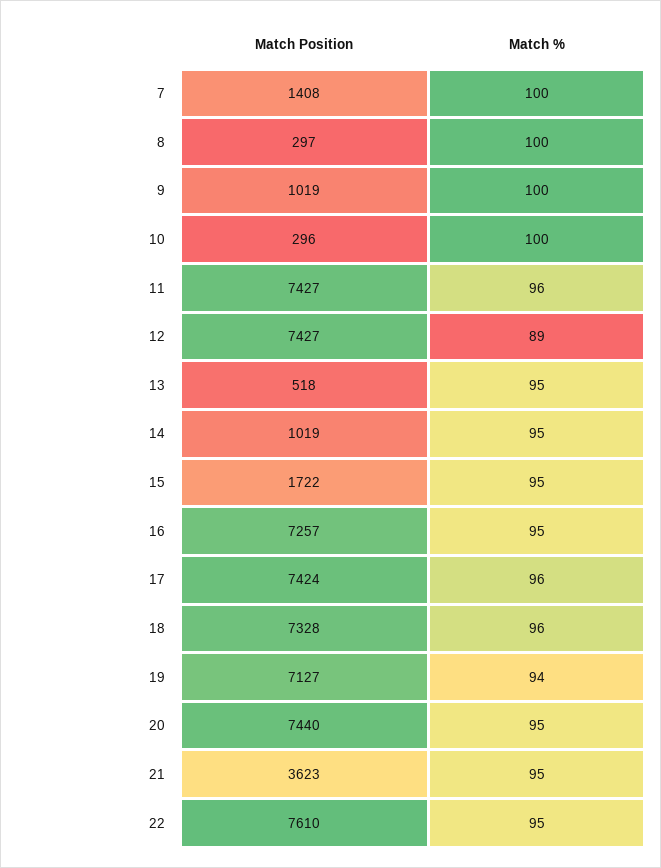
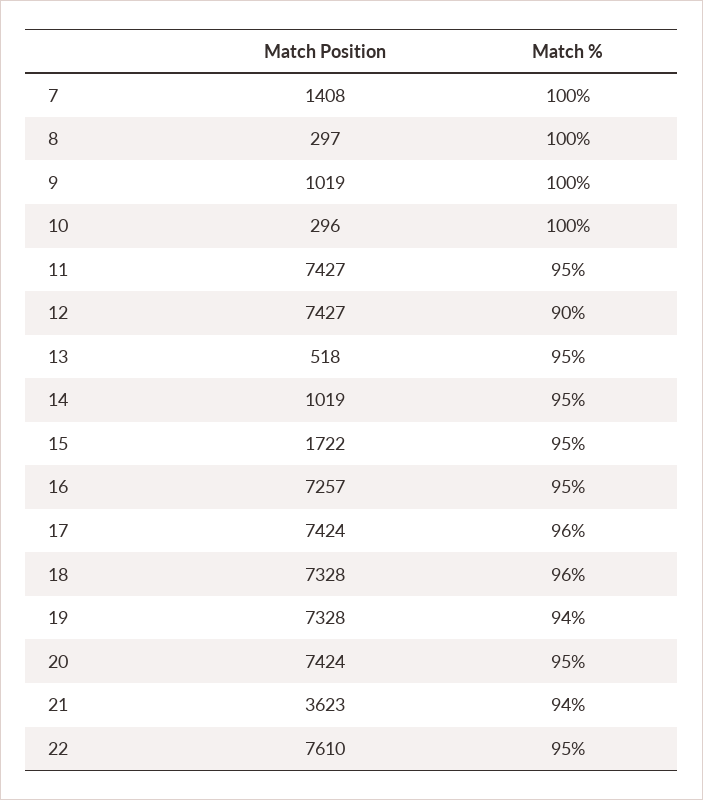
  {
    "Match Position": {
      "7": 1408,
      "8": 297,
      "9": 1019,
      "10": 296,
      "11": 7427,
      "12": 7427,
      "13": 518,
      "14": 1019,
      "15": 1722,
      "16": 7257,
      "17": 7424,
      "18": 7328,
-     "19": 7127,
+     "19": 7328,
-     "20": 7440,
+     "20": 7424,
      "21": 3623,
      "22": 7610
    },
    "Match %": {
      "7": 100,
      "8": 100,
      "9": 100,
      "10": 100,
-     "11": 96,
+     "11": 95,
-     "12": 89,
+     "12": 90,
      "13": 95,
      "14": 95,
      "15": 95,
      "16": 95,
      "17": 96,
      "18": 96,
      "19": 94,
      "20": 95,
-     "21": 95,
+     "21": 94,
      "22": 95
    }
  }

